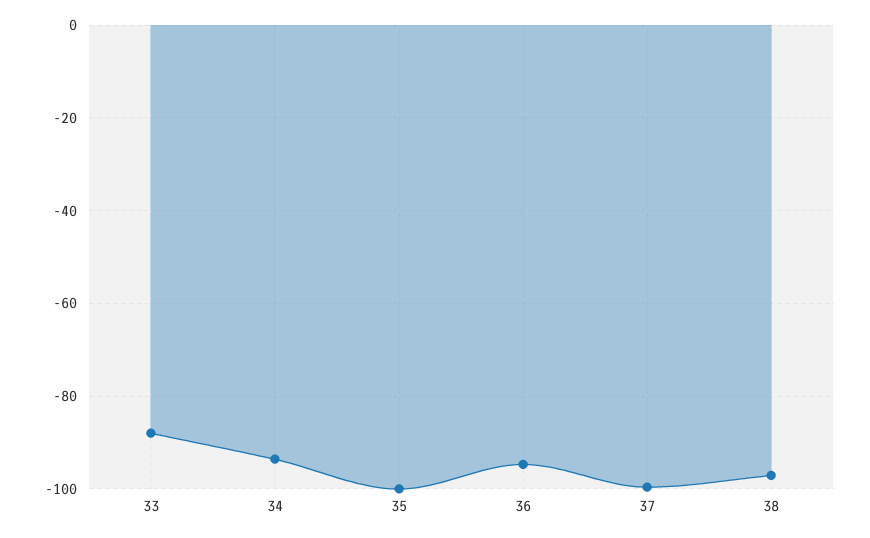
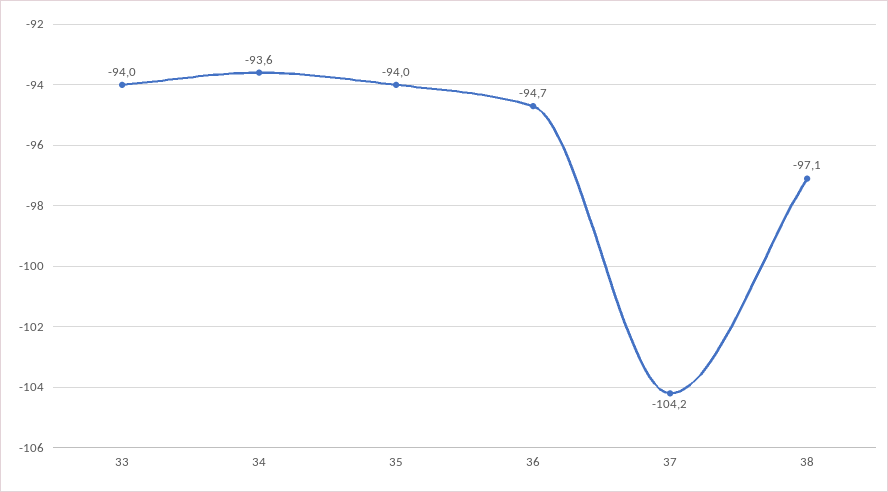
  {
-   "33": -88,
+   "33": -94,
    "34": -93.6,
-   "35": -100,
+   "35": -94,
    "36": -94.7,
-   "37": -100,
+   "37": -104.2,
    "38": -97.1
  }

